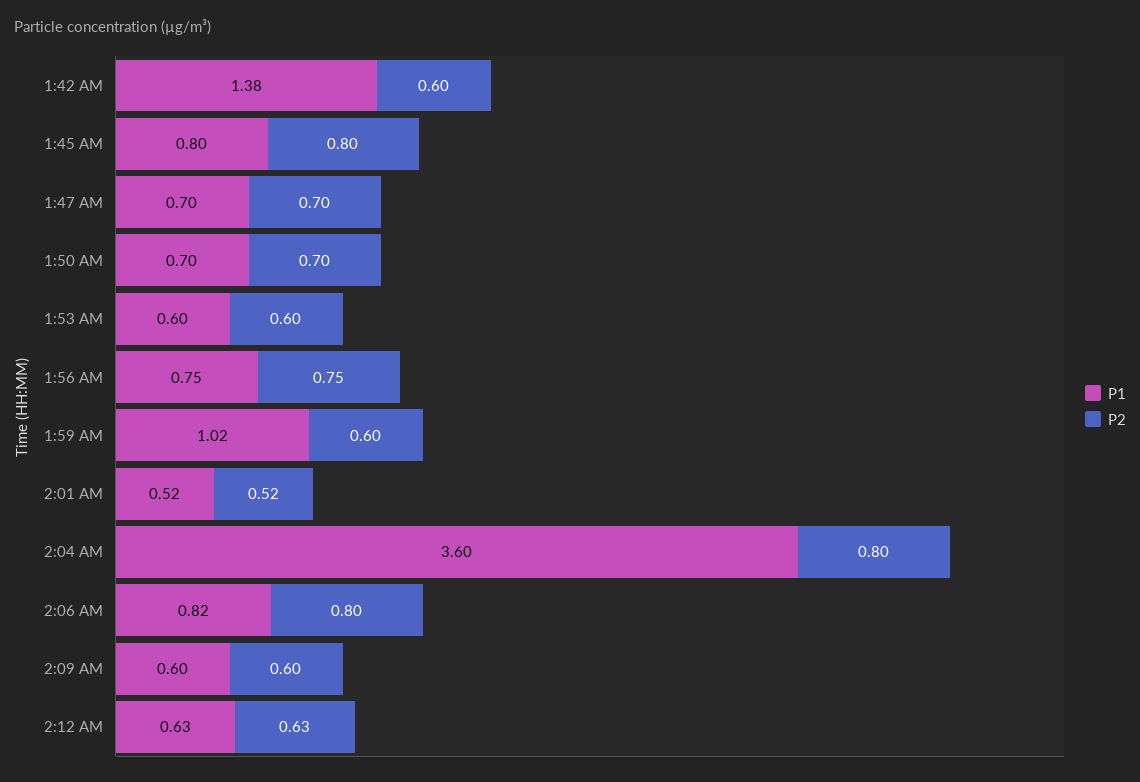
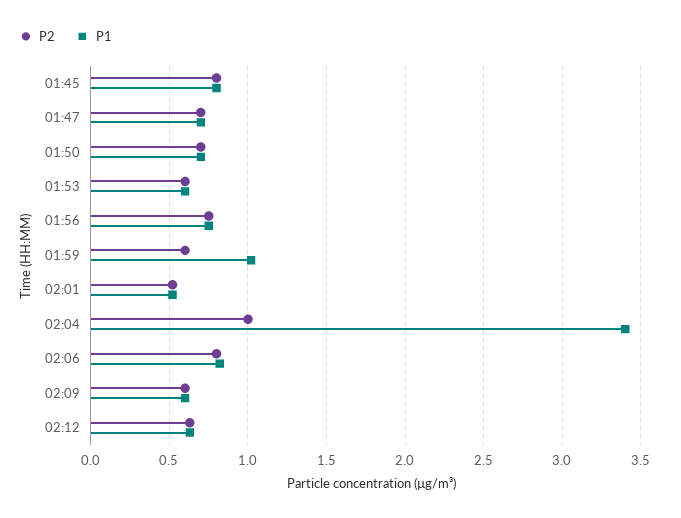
  {
    "P1": {
-     "1:42 AM": 1.38,
      "1:45 AM": 0.8,
      "1:47 AM": 0.7,
      "1:50 AM": 0.7,
      "1:53 AM": 0.6,
      "1:56 AM": 0.75,
      "1:59 AM": 1.02,
      "2:01 AM": 0.52,
-     "2:04 AM": 3.6,
+     "2:04 AM": 3.4,
      "2:06 AM": 0.82,
      "2:09 AM": 0.6,
      "2:12 AM": 0.63
    },
    "P2": {
-     "1:42 AM": 0.6,
      "1:45 AM": 0.8,
      "1:47 AM": 0.7,
      "1:50 AM": 0.7,
      "1:53 AM": 0.6,
      "1:56 AM": 0.75,
      "1:59 AM": 0.6,
      "2:01 AM": 0.52,
-     "2:04 AM": 0.8,
+     "2:04 AM": 1,
      "2:06 AM": 0.8,
      "2:09 AM": 0.6,
      "2:12 AM": 0.63
    }
  }

